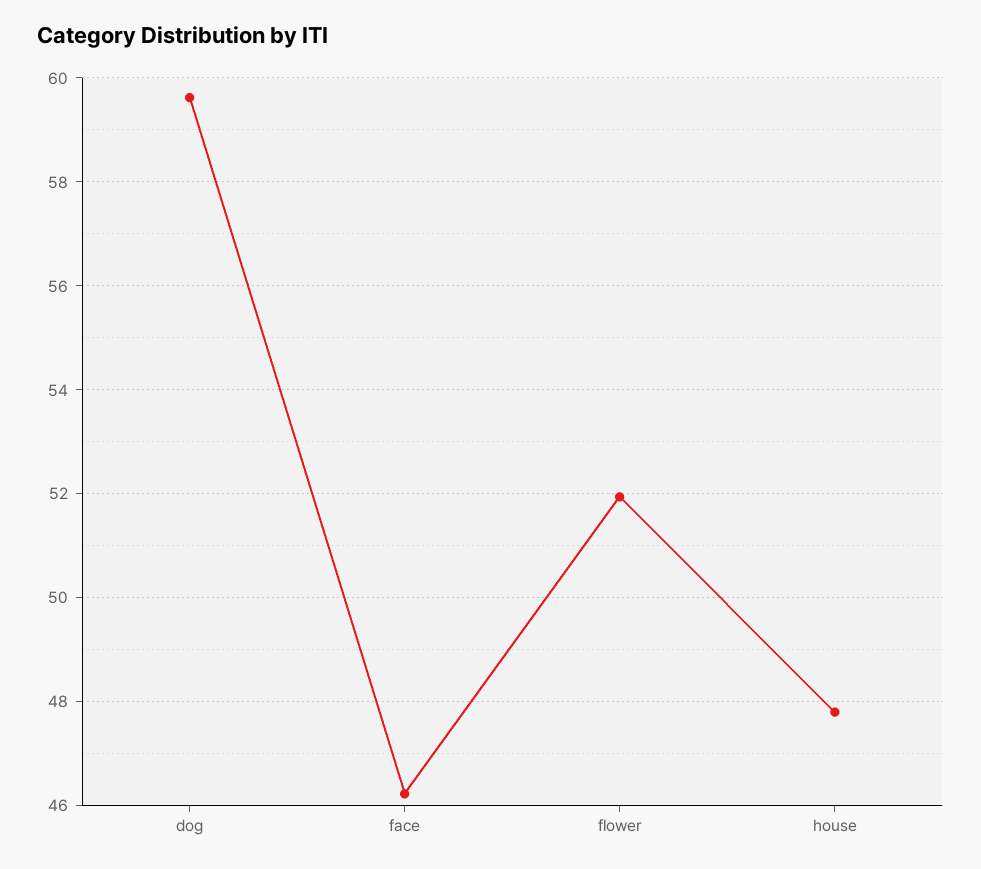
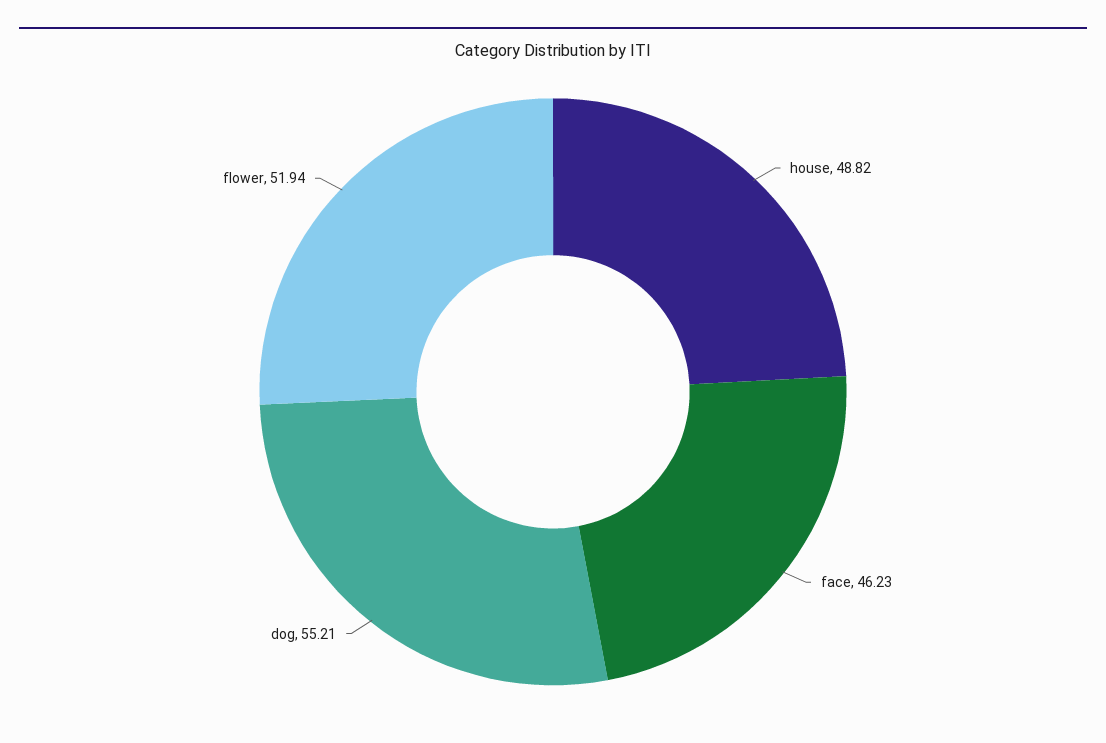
  {
-   "dog": 59.6,
+   "dog": 55.21,
    "face": 46.23,
    "flower": 51.94,
-   "house": 47.8
+   "house": 48.82
  }

